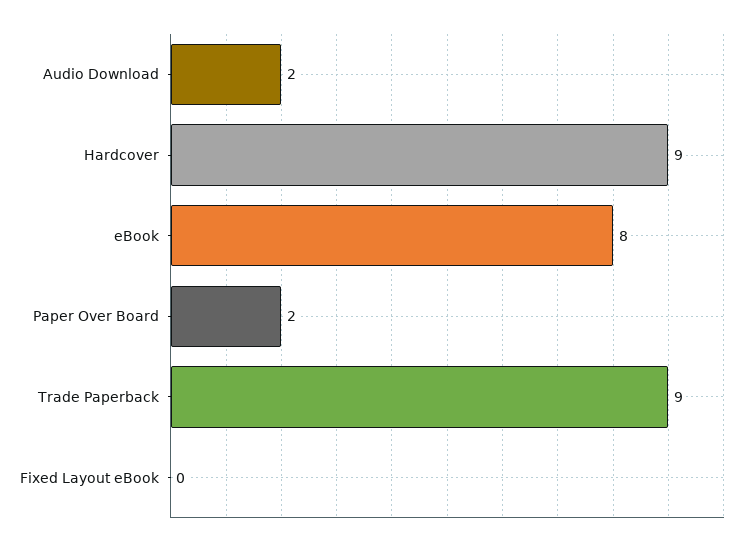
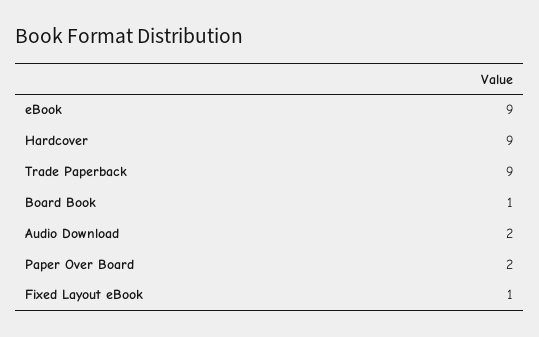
  {
    "Audio Download": 2,
    "Hardcover": 9,
-   "eBook": 8,
+   "eBook": 9,
    "Paper Over Board": 2,
    "Trade Paperback": 9,
-   "Fixed Layout eBook": 0
+   "Fixed Layout eBook": 1,
+   "Board Book": 1
  }

